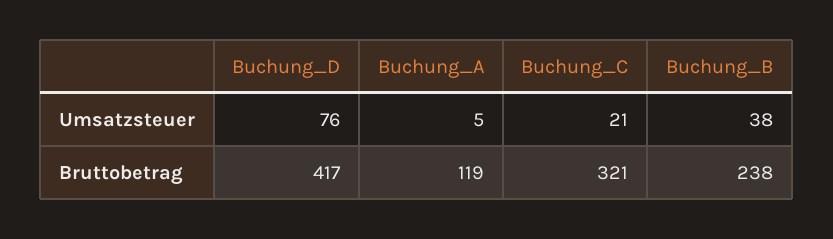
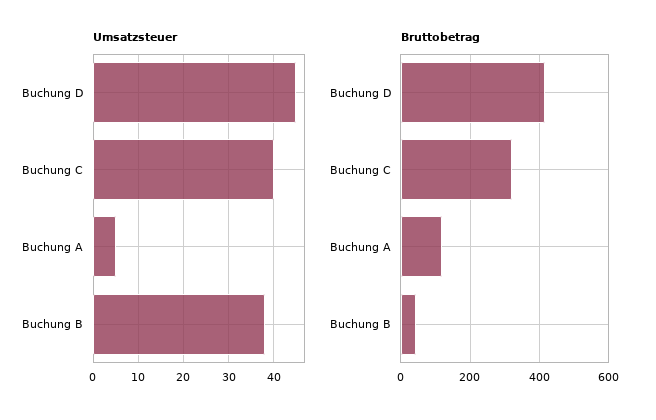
  {
    "Umsatzsteuer": {
-     "Buchung_D": 76,
+     "Buchung_D": 45,
      "Buchung_A": 5,
-     "Buchung_C": 21,
+     "Buchung_C": 40,
      "Buchung_B": 38
    },
    "Bruttobetrag": {
      "Buchung_D": 417,
      "Buchung_A": 119,
      "Buchung_C": 321,
-     "Buchung_B": 238
+     "Buchung_B": 40
    }
  }

